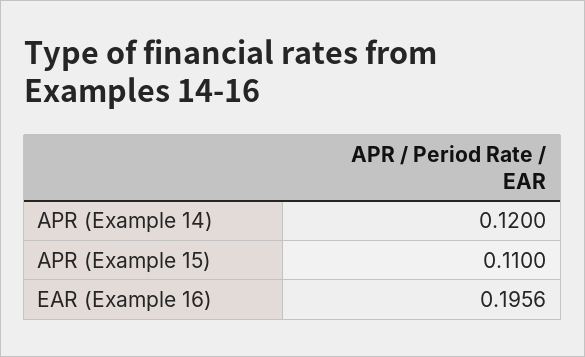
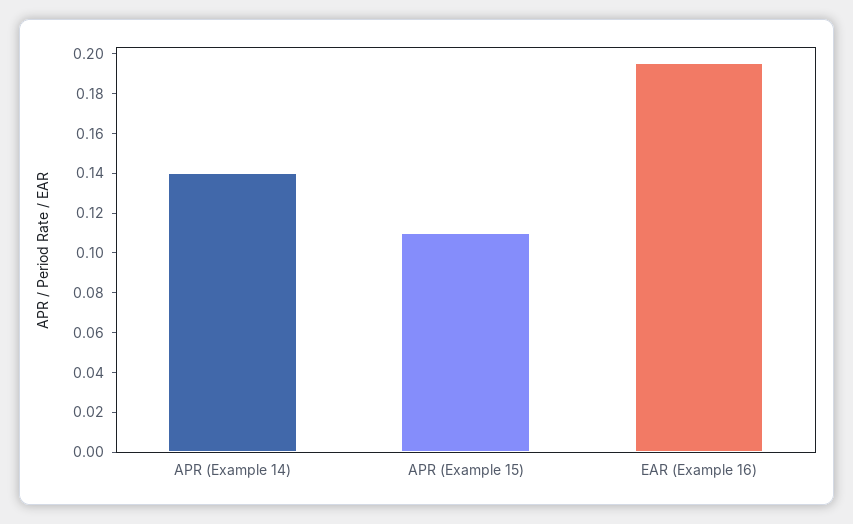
  {
-   "APR (Example 14)": 0.12,
+   "APR (Example 14)": 0.14,
    "APR (Example 15)": 0.11,
    "EAR (Example 16)": 0.1956
  }

